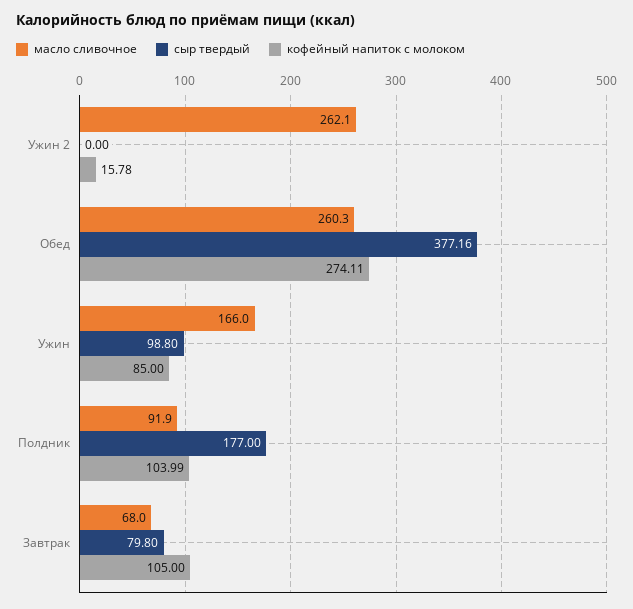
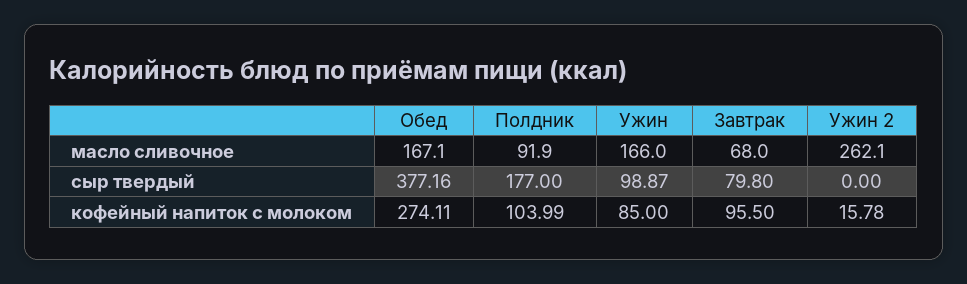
  {
    "масло сливочное": {
      "Ужин 2": 262.1,
-     "Обед": 260.3,
+     "Обед": 167.1,
      "Ужин": 166,
      "Полдник": 91.9,
      "Завтрак": 68
    },
    "сыр твердый": {
      "Ужин 2": 0,
      "Обед": 377.16,
-     "Ужин": 98.8,
+     "Ужин": 98.87,
      "Полдник": 177,
      "Завтрак": 79.8
    },
    "кофейный напиток с молоком": {
      "Ужин 2": 15.78,
      "Обед": 274.11,
      "Ужин": 85,
      "Полдник": 103.99,
-     "Завтрак": 105
+     "Завтрак": 95.5
    }
  }

